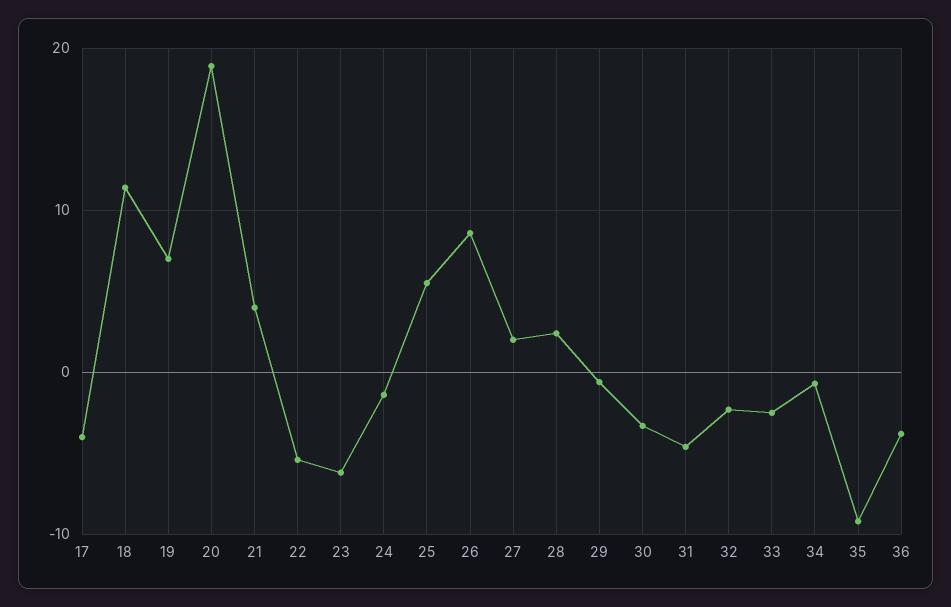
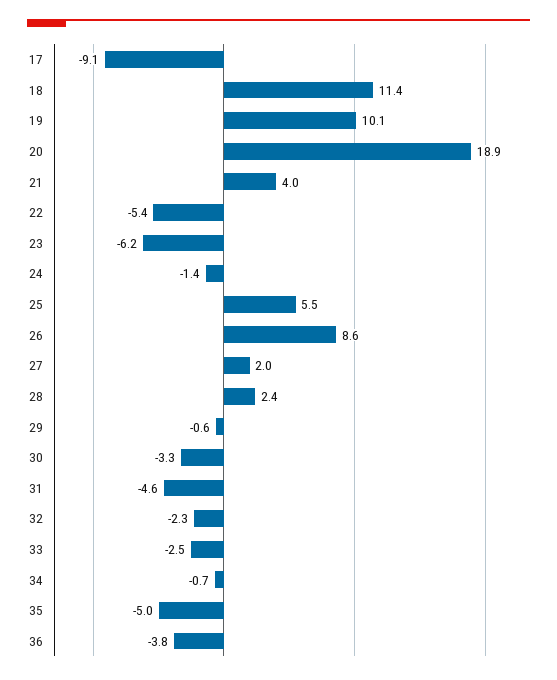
  {
-   "17": -4,
+   "17": -9.1,
    "18": 11.4,
-   "19": 7,
+   "19": 10.1,
    "20": 18.9,
    "21": 4,
    "22": -5.4,
    "23": -6.2,
    "24": -1.4,
    "25": 5.5,
    "26": 8.6,
    "27": 2,
    "28": 2.4,
    "29": -0.6,
    "30": -3.3,
    "31": -4.6,
    "32": -2.3,
    "33": -2.5,
    "34": -0.7,
-   "35": -9,
+   "35": -5,
    "36": -3.8
  }

